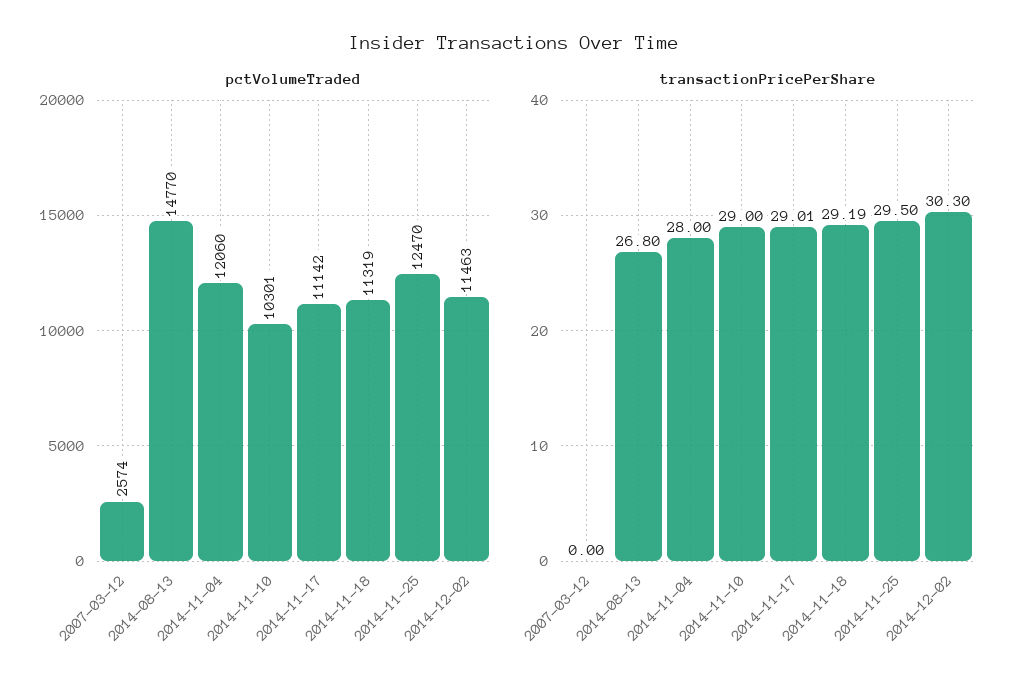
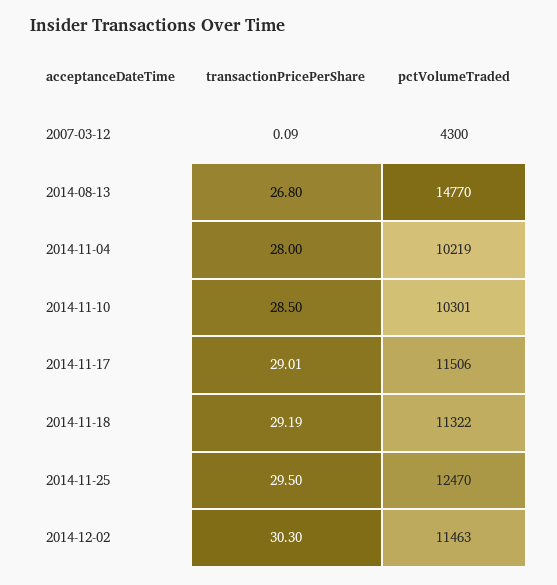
  {
    "pctVolumeTraded": {
-     "2007-03-12": 2574,
+     "2007-03-12": 4300,
      "2014-08-13": 14770,
-     "2014-11-04": 12060,
+     "2014-11-04": 10219,
      "2014-11-10": 10301,
-     "2014-11-17": 11142,
+     "2014-11-17": 11506,
-     "2014-11-18": 11319,
+     "2014-11-18": 11322,
      "2014-11-25": 12470,
      "2014-12-02": 11463
    },
    "transactionPricePerShare": {
-     "2007-03-12": 0,
+     "2007-03-12": 0.09,
      "2014-08-13": 26.8,
      "2014-11-04": 28,
-     "2014-11-10": 29,
+     "2014-11-10": 28.5,
      "2014-11-17": 29.01,
      "2014-11-18": 29.19,
      "2014-11-25": 29.5,
      "2014-12-02": 30.3
    }
  }

